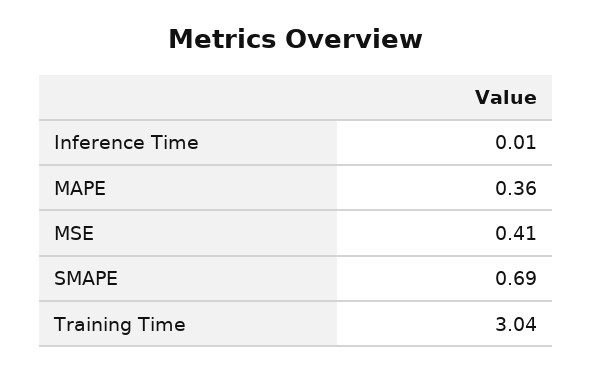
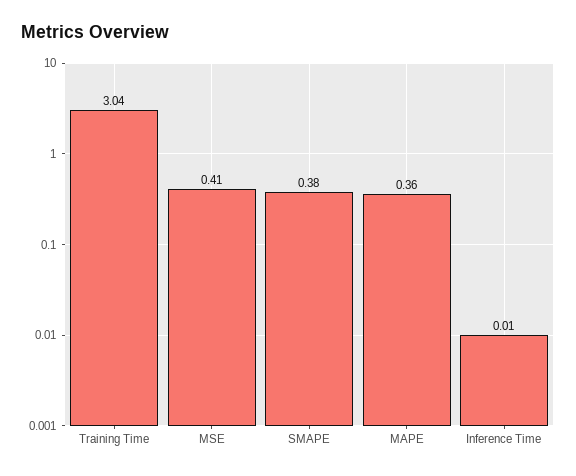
  {
    "Inference Time": 0.01,
    "MAPE": 0.36,
    "MSE": 0.41,
-   "SMAPE": 0.69,
+   "SMAPE": 0.38,
    "Training Time": 3.04
  }

